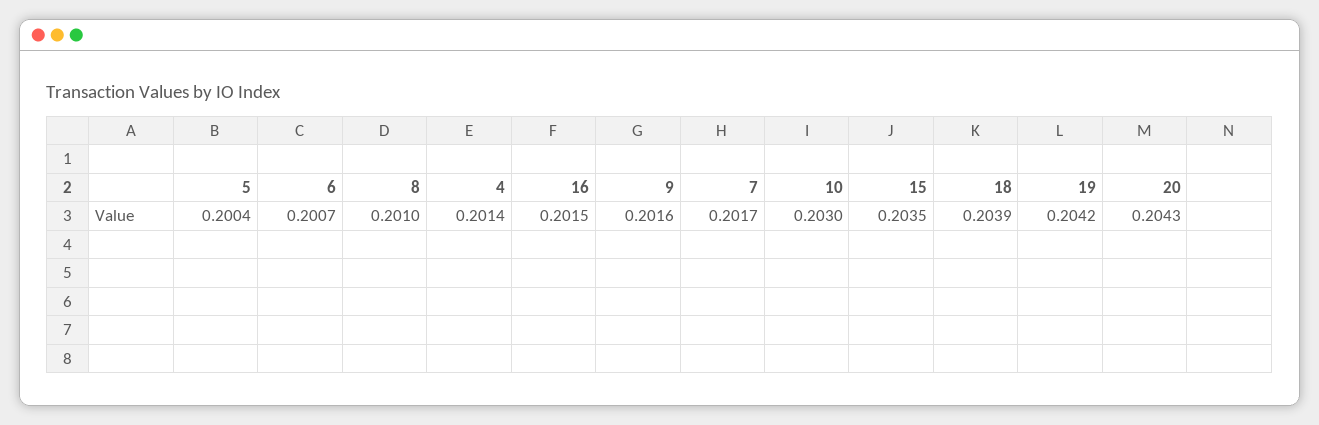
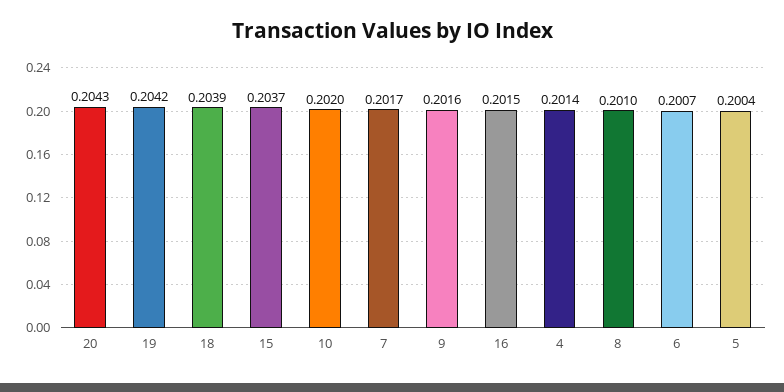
  {
    "5": 0.2004,
    "6": 0.2007,
    "8": 0.201,
    "4": 0.2014,
    "16": 0.2015,
    "9": 0.2016,
    "7": 0.2017,
-   "10": 0.203,
+   "10": 0.202,
-   "15": 0.2035,
+   "15": 0.2037,
    "18": 0.2039,
    "19": 0.2042,
    "20": 0.2043
  }

